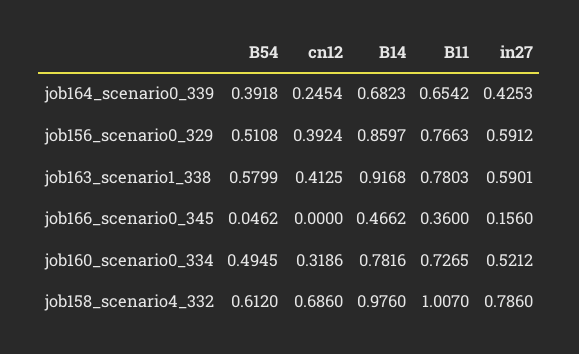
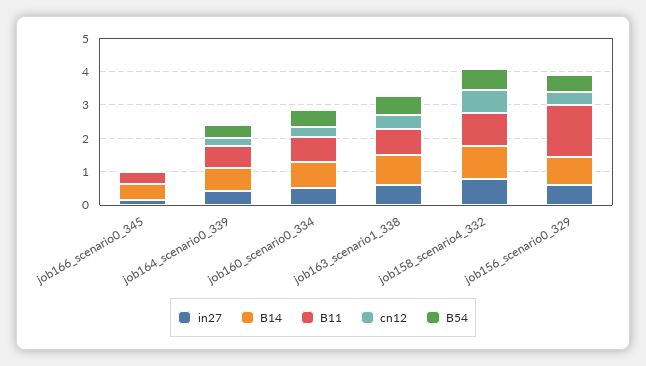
  {
    "B54": {
      "job164_scenario0_339": 0.3918,
      "job156_scenario0_329": 0.5108,
      "job163_scenario1_338": 0.5799,
      "job166_scenario0_345": 0.0462,
      "job160_scenario0_334": 0.4945,
      "job158_scenario4_332": 0.612
    },
    "cn12": {
      "job164_scenario0_339": 0.2454,
      "job156_scenario0_329": 0.3924,
      "job163_scenario1_338": 0.4125,
      "job166_scenario0_345": 0,
      "job160_scenario0_334": 0.3186,
      "job158_scenario4_332": 0.686
    },
    "B14": {
      "job164_scenario0_339": 0.6823,
      "job156_scenario0_329": 0.8597,
      "job163_scenario1_338": 0.9168,
      "job166_scenario0_345": 0.4662,
      "job160_scenario0_334": 0.7816,
      "job158_scenario4_332": 0.976
    },
    "B11": {
      "job164_scenario0_339": 0.6542,
-     "job156_scenario0_329": 0.7663,
+     "job156_scenario0_329": 1.5,
      "job163_scenario1_338": 0.7803,
      "job166_scenario0_345": 0.36,
      "job160_scenario0_334": 0.7265,
      "job158_scenario4_332": 1.007
    },
    "in27": {
      "job164_scenario0_339": 0.4253,
      "job156_scenario0_329": 0.5912,
      "job163_scenario1_338": 0.5901,
      "job166_scenario0_345": 0.156,
      "job160_scenario0_334": 0.5212,
      "job158_scenario4_332": 0.786
    }
  }

